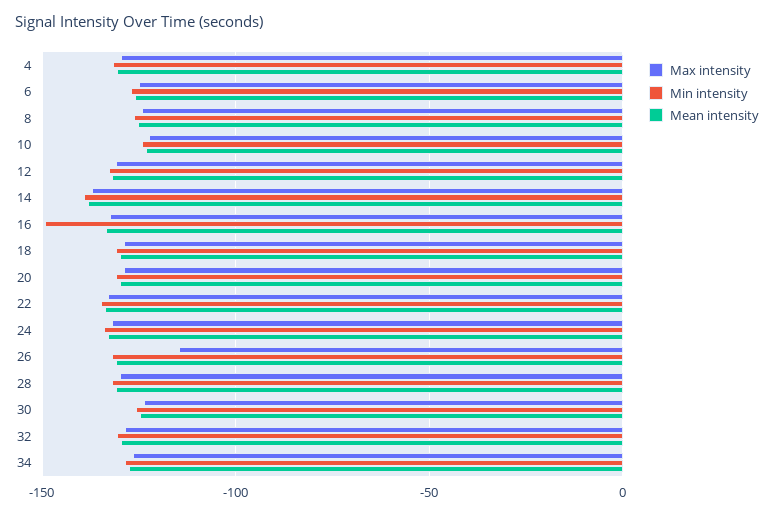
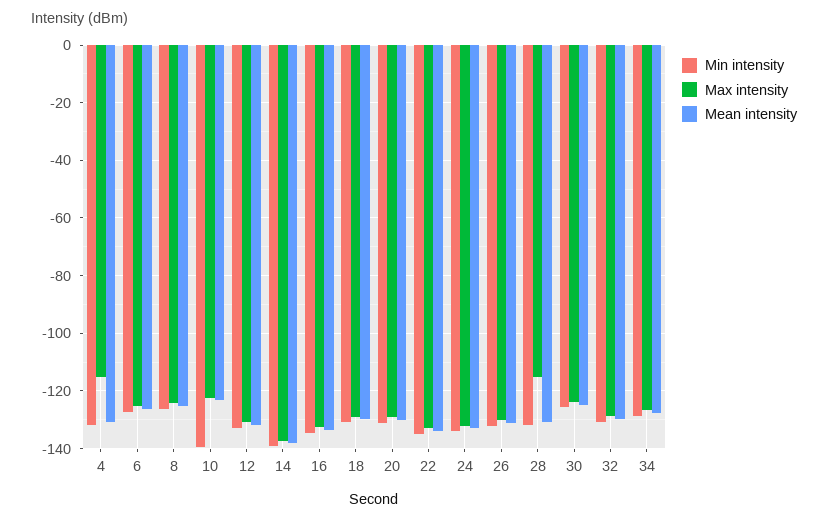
  {
    "Max intensity": {
-     "4": -130,
+     "4": -115,
      "6": -125,
      "8": -125,
      "10": -122.5,
      "12": -130,
      "14": -137.5,
      "16": -132.5,
      "18": -130,
      "20": -130,
      "22": -132.5,
      "24": -132.5,
-     "26": -115,
+     "26": -130,
-     "28": -130,
+     "28": -115,
      "30": -122.5,
      "32": -130,
      "34": -127.5
    },
    "Min intensity": {
      "4": -132.5,
      "6": -127.5,
      "8": -125,
-     "10": -125,
+     "10": -140,
      "12": -132.5,
      "14": -140,
-     "16": -150,
+     "16": -135,
      "18": -130,
      "20": -130,
      "22": -135,
      "24": -135,
      "26": -132.5,
      "28": -132.5,
      "30": -125,
      "32": -130,
      "34": -127.5
    },
    "Mean intensity": {
      "4": -130,
      "6": -125,
      "8": -125,
      "10": -122.5,
      "12": -132.5,
      "14": -137.5,
      "16": -132.5,
      "18": -130,
      "20": -130,
      "22": -135,
      "24": -132.5,
      "26": -130,
      "28": -130,
      "30": -125,
      "32": -130,
      "34": -127.5
    }
  }

